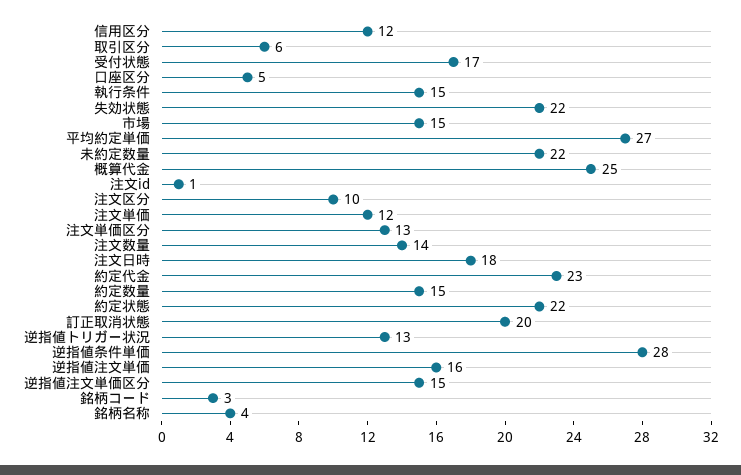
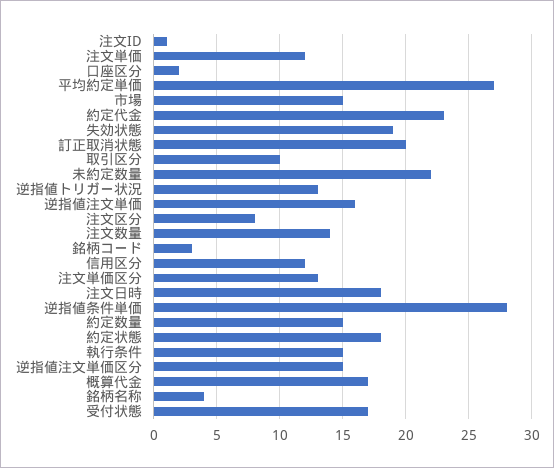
  {
    "信用区分": 12,
-   "取引区分": 6,
+   "取引区分": 10,
    "受付状態": 17,
-   "口座区分": 5,
+   "口座区分": 2,
    "執行条件": 15,
-   "失効状態": 22,
+   "失効状態": 19,
    "市場": 15,
    "平均約定単価": 27,
    "未約定数量": 22,
-   "概算代金": 25,
+   "概算代金": 17,
    "注文id": 1,
-   "注文区分": 10,
+   "注文区分": 8,
    "注文単価": 12,
    "注文単価区分": 13,
    "注文数量": 14,
    "注文日時": 18,
    "約定代金": 23,
    "約定数量": 15,
-   "約定状態": 22,
+   "約定状態": 18,
    "訂正取消状態": 20,
    "逆指値トリガー状況": 13,
    "逆指値条件単価": 28,
    "逆指値注文単価": 16,
    "逆指値注文単価区分": 15,
    "銘柄コード": 3,
    "銘柄名称": 4
  }

